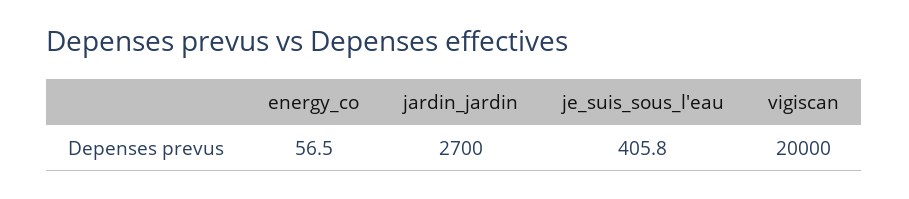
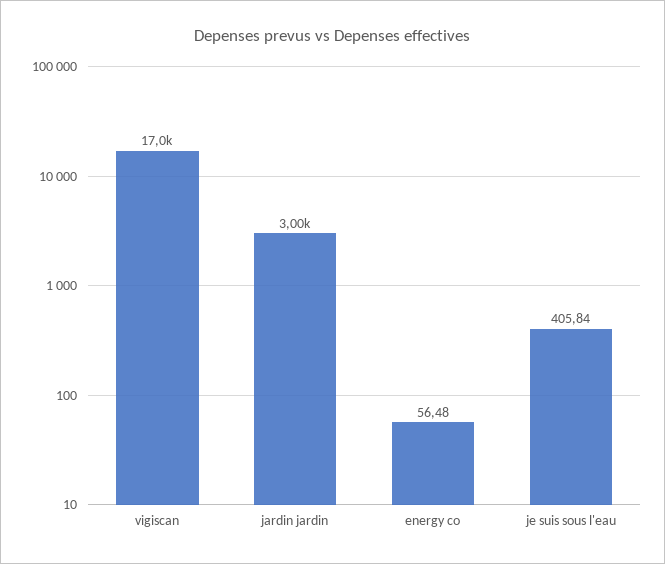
  {
    "energy_co": 56.48,
-   "jardin_jardin": 2700,
+   "jardin_jardin": 3000,
    "je_suis_sous_l'eau": 405.84,
-   "vigiscan": 20000
+   "vigiscan": 17000
  }

